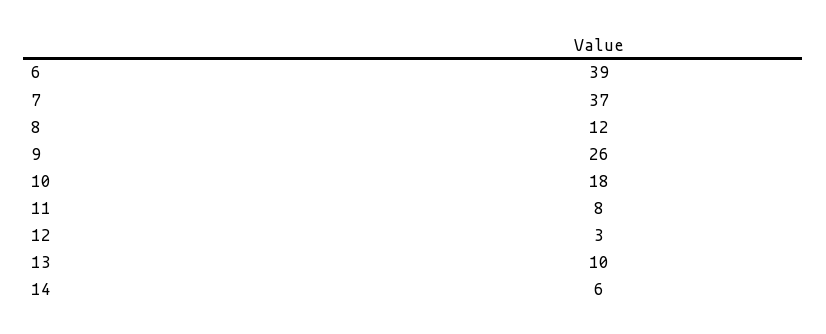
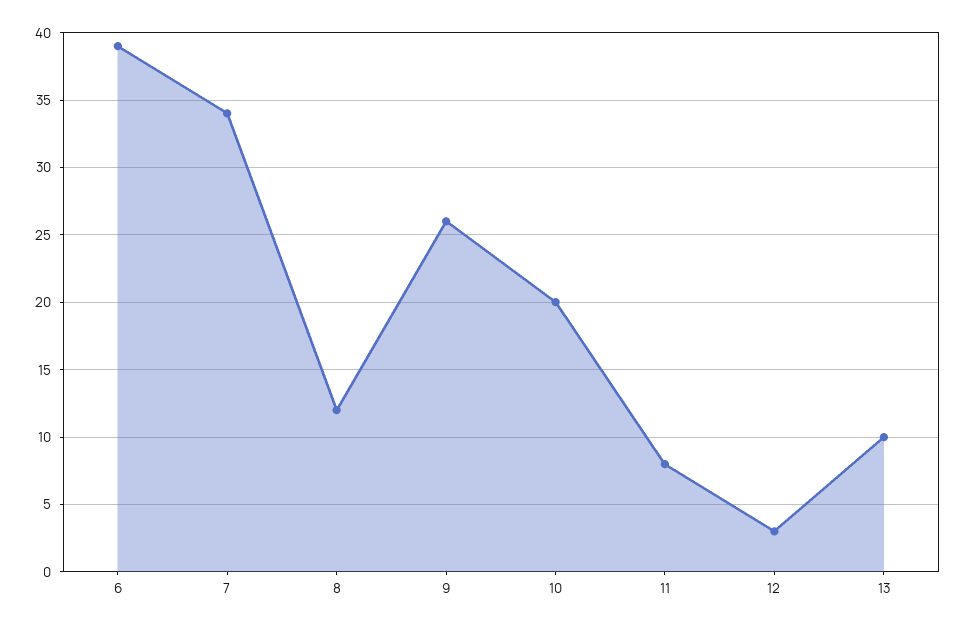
  {
    "6": 39,
-   "7": 37,
+   "7": 34,
    "8": 12,
    "9": 26,
-   "10": 18,
+   "10": 20,
    "11": 8,
    "12": 3,
-   "13": 10,
+   "13": 10
-   "14": 6
  }

